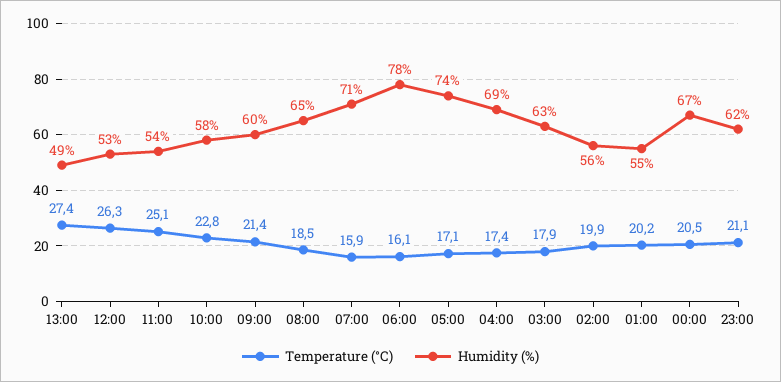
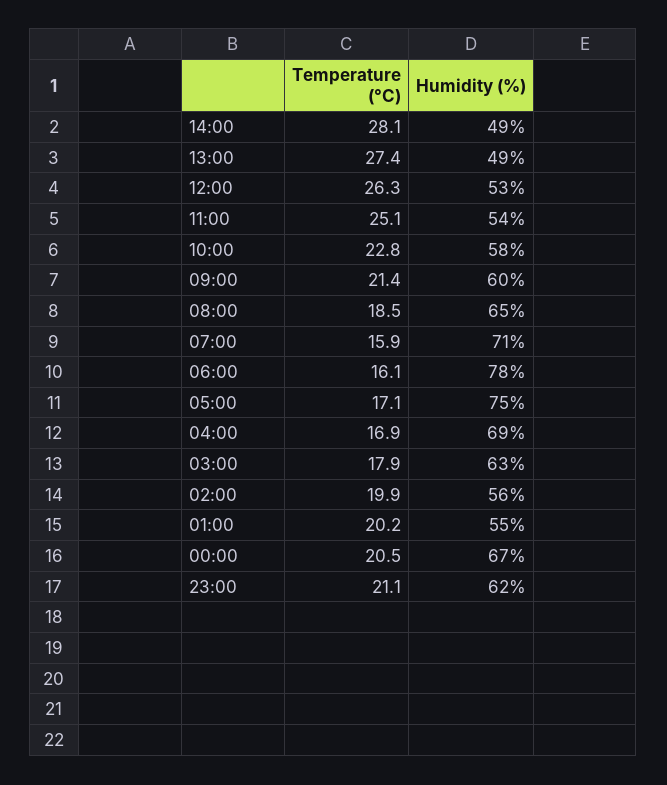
  {
    "Temperature (°C)": {
      "13:00": 27.4,
      "12:00": 26.3,
      "11:00": 25.1,
      "10:00": 22.8,
      "09:00": 21.4,
      "08:00": 18.5,
      "07:00": 15.9,
      "06:00": 16.1,
      "05:00": 17.1,
-     "04:00": 17.4,
+     "04:00": 16.9,
      "03:00": 17.9,
      "02:00": 19.9,
      "01:00": 20.2,
      "00:00": 20.5,
-     "23:00": 21.1
+     "23:00": 21.1,
+     "14:00": 28.1
    },
    "Humidity (%)": {
      "13:00": 49,
      "12:00": 53,
      "11:00": 54,
      "10:00": 58,
      "09:00": 60,
      "08:00": 65,
      "07:00": 71,
      "06:00": 78,
-     "05:00": 74,
+     "05:00": 75,
      "04:00": 69,
      "03:00": 63,
      "02:00": 56,
      "01:00": 55,
      "00:00": 67,
-     "23:00": 62
+     "23:00": 62,
+     "14:00": 49
    }
  }

